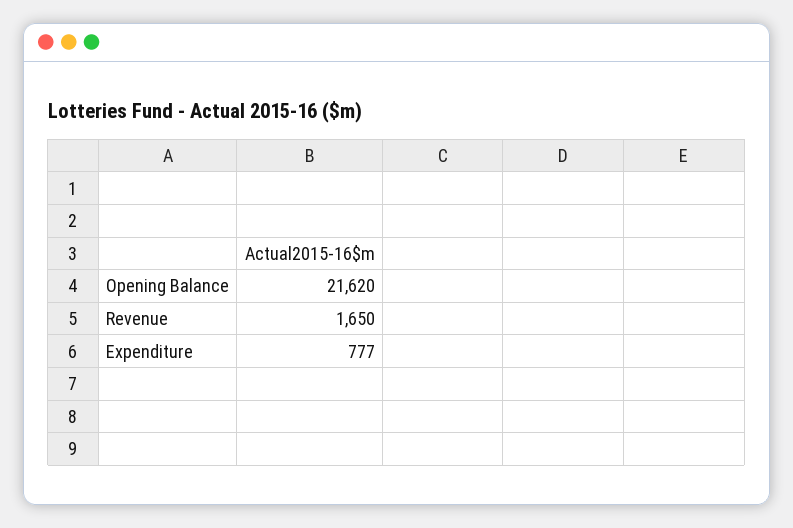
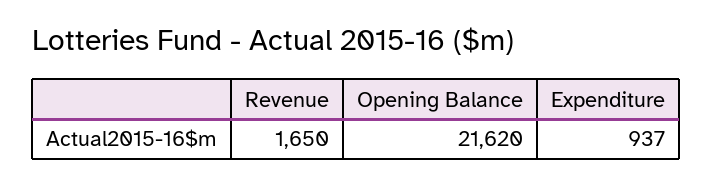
  {
    "Opening Balance": 21620,
    "Revenue": 1650,
-   "Expenditure": 777
+   "Expenditure": 937
  }

